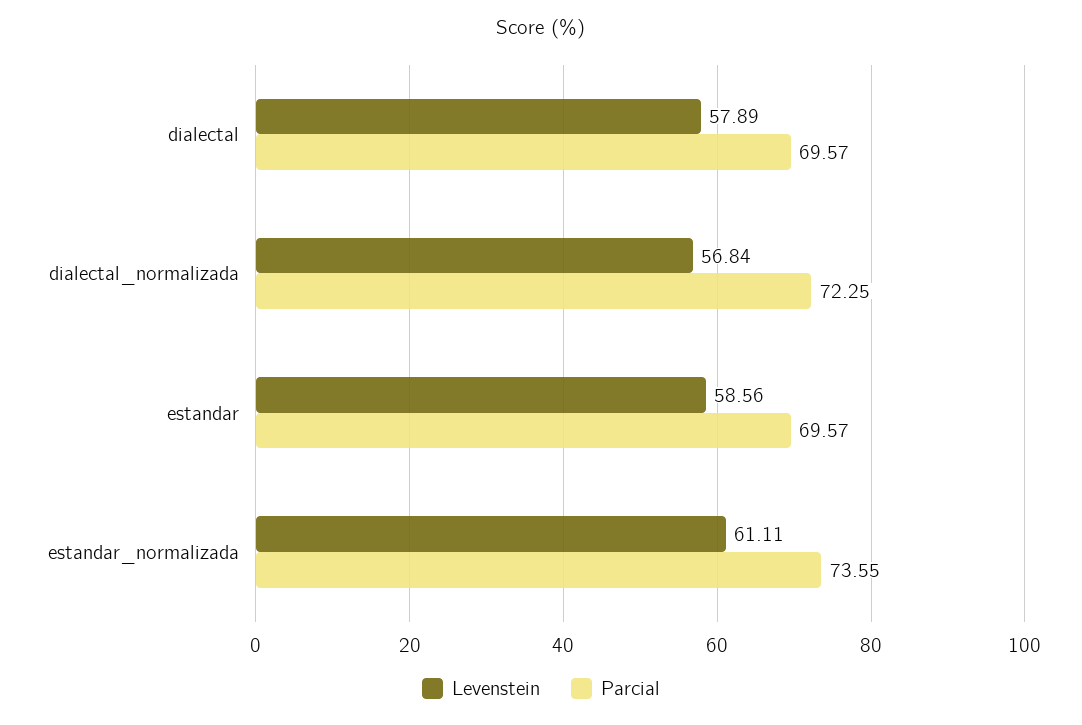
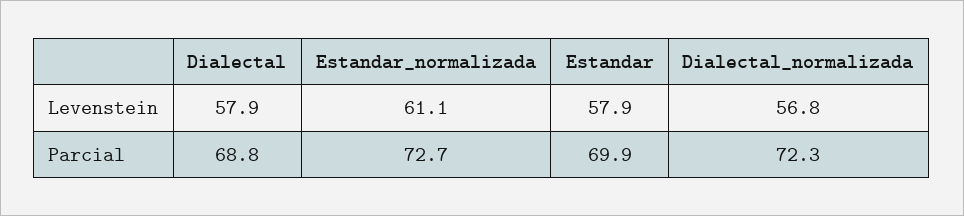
  {
    "Levenstein": {
      "dialectal": 57.89,
      "dialectal_normalizada": 56.84,
-     "estandar": 58.56,
+     "estandar": 57.9,
      "estandar_normalizada": 61.11
    },
    "Parcial": {
-     "dialectal": 69.57,
+     "dialectal": 68.8,
      "dialectal_normalizada": 72.25,
-     "estandar": 69.57,
+     "estandar": 69.9,
-     "estandar_normalizada": 73.55
+     "estandar_normalizada": 72.7
    }
  }

